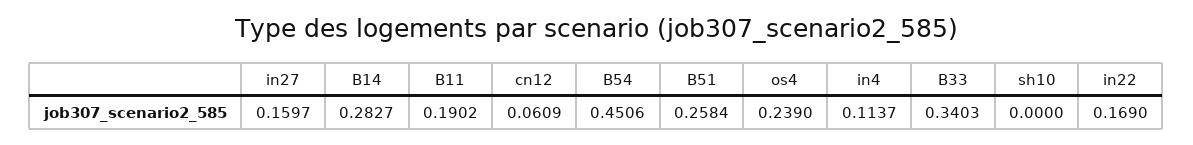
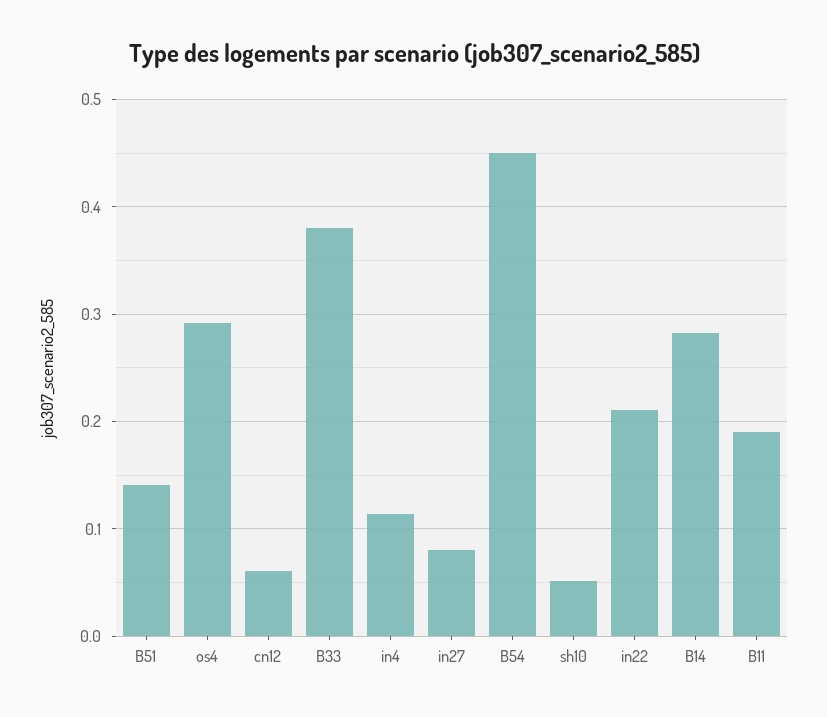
  {
-   "in27": 0.1597,
+   "in27": 0.08,
    "B14": 0.2827,
    "B11": 0.1902,
    "cn12": 0.0609,
    "B54": 0.4506,
-   "B51": 0.2584,
+   "B51": 0.14,
-   "os4": 0.239,
+   "os4": 0.29,
    "in4": 0.1137,
-   "B33": 0.3403,
+   "B33": 0.38,
-   "sh10": 0,
+   "sh10": 0.05,
-   "in22": 0.169
+   "in22": 0.21
  }

